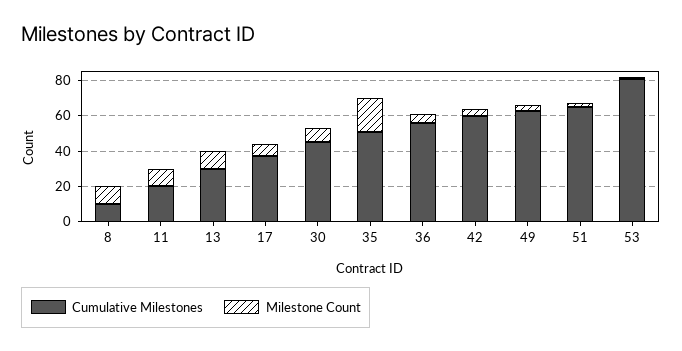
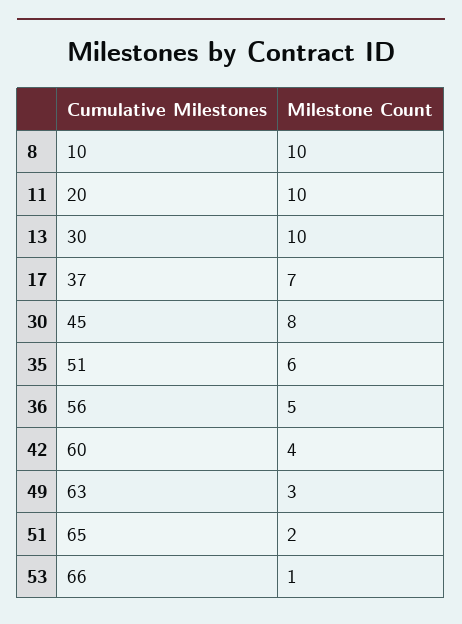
  {
    "Cumulative Milestones": {
      "8": 10,
      "11": 20,
      "13": 30,
      "17": 37,
      "30": 45,
      "35": 51,
      "36": 56,
      "42": 60,
      "49": 63,
      "51": 65,
-     "53": 80
+     "53": 66
    },
    "Milestone Count": {
      "8": 10,
      "11": 10,
      "13": 10,
      "17": 7,
      "30": 8,
-     "35": 20,
+     "35": 6,
      "36": 5,
      "42": 4,
      "49": 3,
      "51": 2,
      "53": 1
    }
  }

